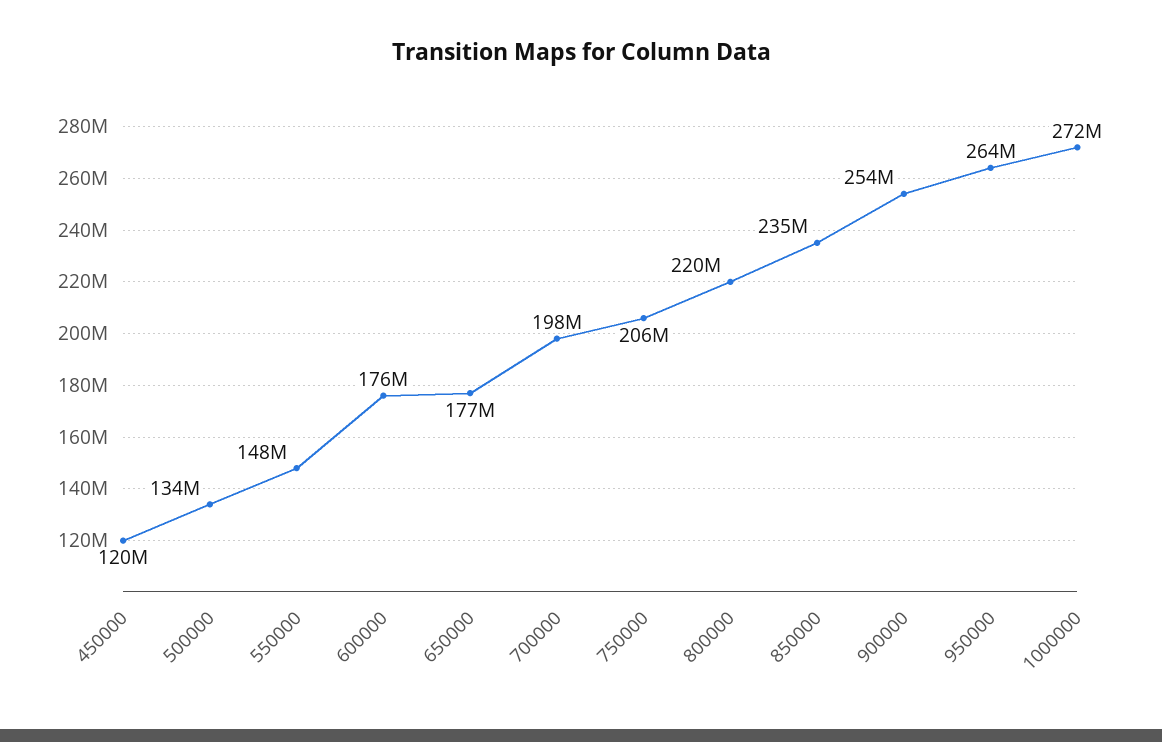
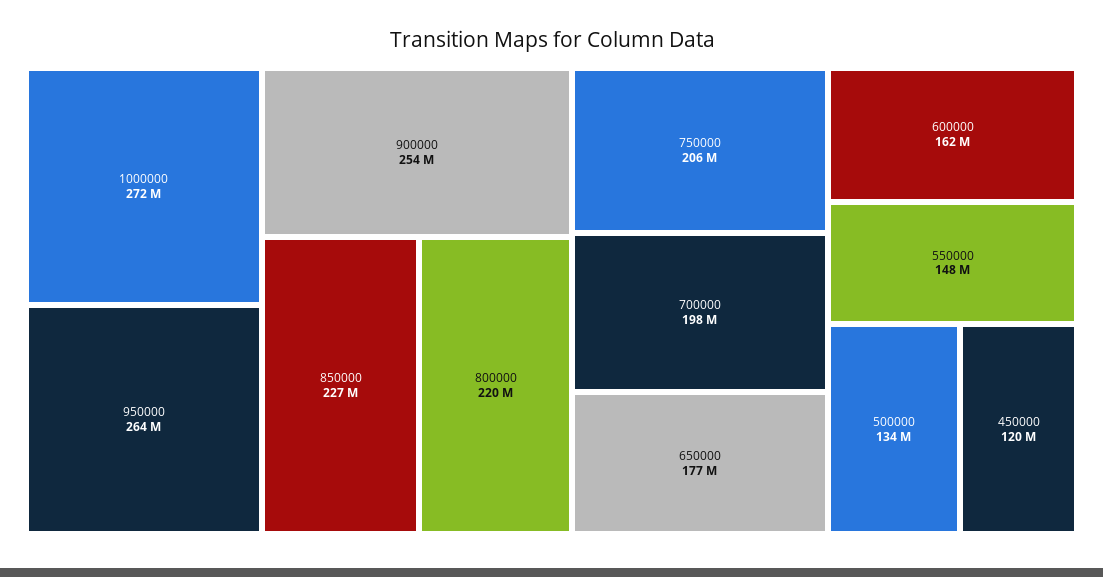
  {
    "450000": 120000000,
    "500000": 134000000,
    "550000": 148000000,
-   "600000": 176000000,
+   "600000": 162000000,
    "650000": 177000000,
    "700000": 198000000,
    "750000": 206000000,
    "800000": 220000000,
-   "850000": 235000000,
+   "850000": 227000000,
    "900000": 254000000,
    "950000": 264000000,
    "1000000": 272000000
  }

